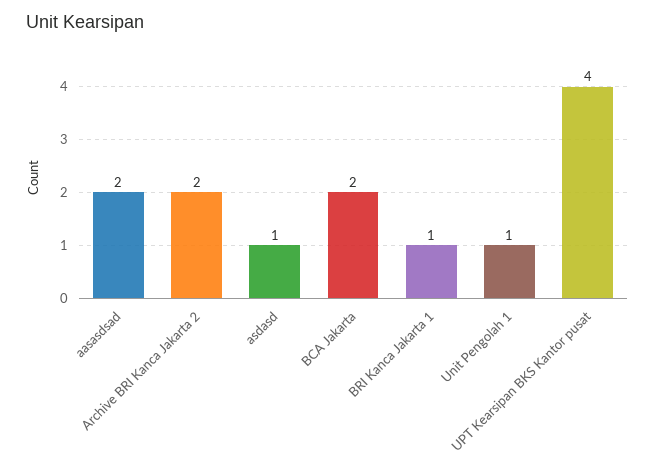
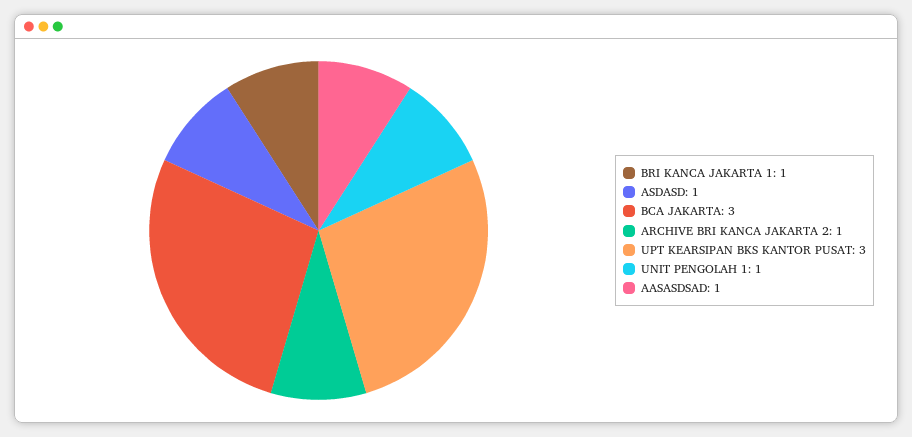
  {
-   "aasasdsad": 2,
+   "aasasdsad": 1,
-   "Archive BRI Kanca Jakarta 2": 2,
+   "Archive BRI Kanca Jakarta 2": 1,
    "asdasd": 1,
-   "BCA Jakarta": 2,
+   "BCA Jakarta": 3,
    "BRI Kanca Jakarta 1": 1,
    "Unit Pengolah 1": 1,
-   "UPT Kearsipan BKS Kantor pusat": 4
+   "UPT Kearsipan BKS Kantor pusat": 3
  }

